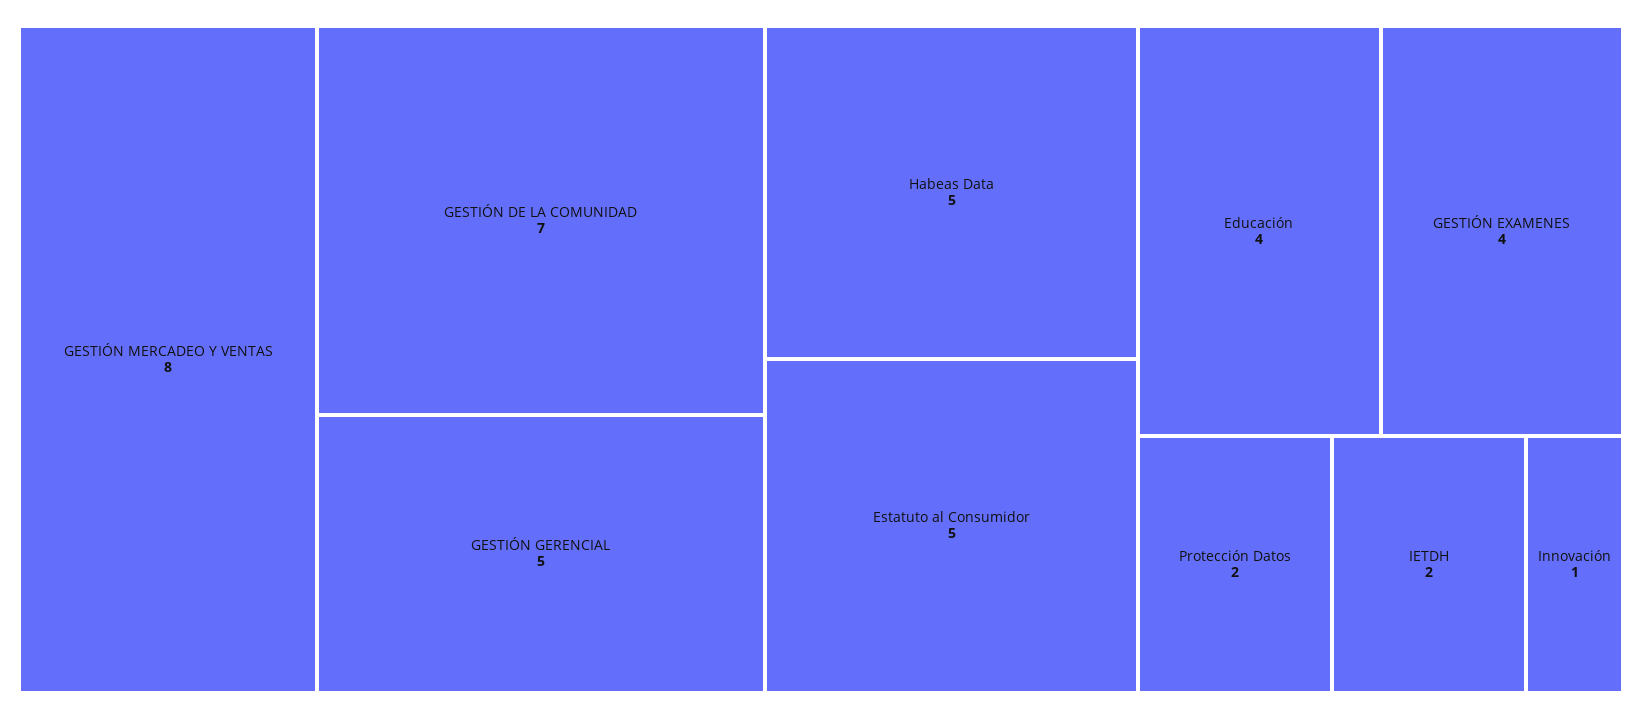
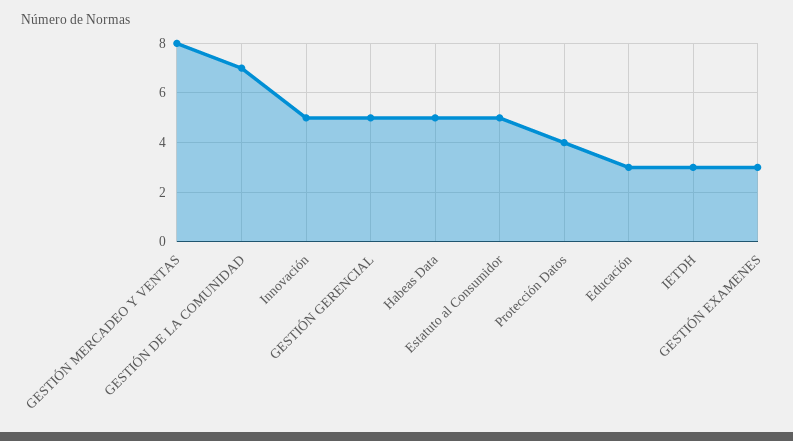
  {
    "GESTIÓN MERCADEO Y VENTAS": 8,
    "GESTIÓN DE LA COMUNIDAD": 7,
    "GESTIÓN GERENCIAL": 5,
    "Habeas Data": 5,
    "Estatuto al Consumidor": 5,
-   "Educación": 4,
+   "Educación": 3,
-   "GESTIÓN EXAMENES": 4,
+   "GESTIÓN EXAMENES": 3,
-   "Protección Datos": 2,
+   "Protección Datos": 4,
-   "IETDH": 2,
+   "IETDH": 3,
-   "Innovación": 1
+   "Innovación": 5
  }

